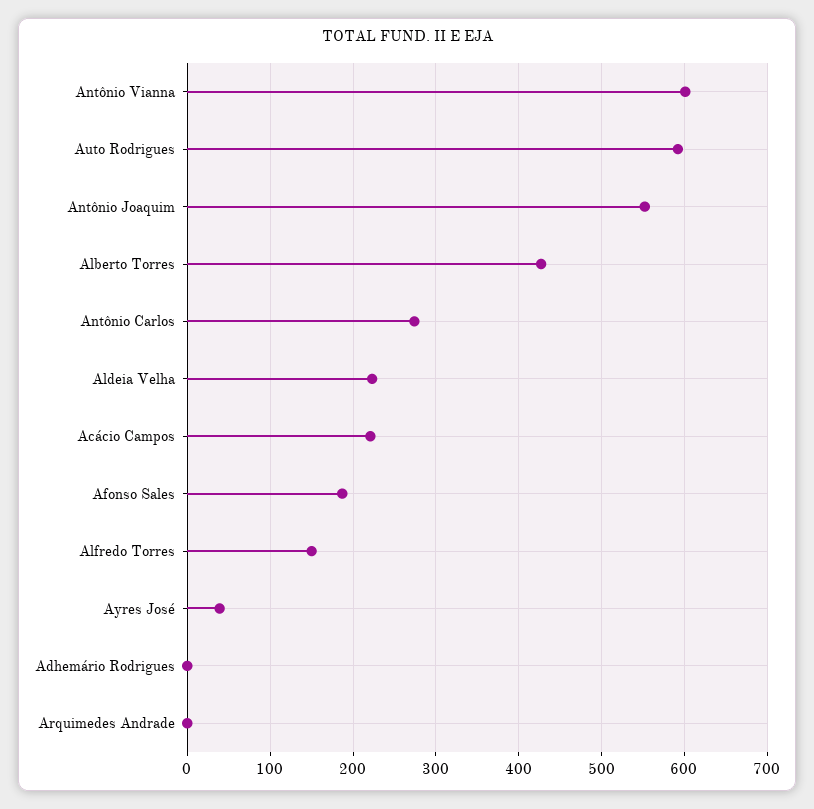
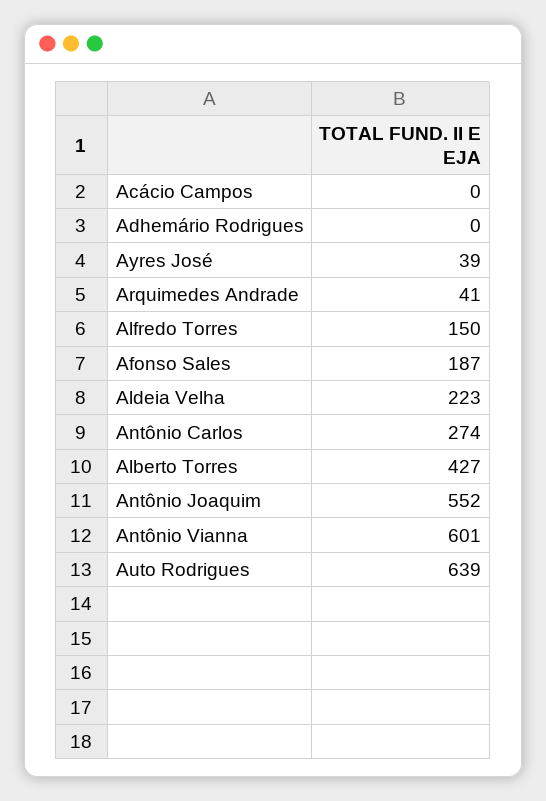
  {
    "Antônio Vianna": 601,
-   "Auto Rodrigues": 590,
+   "Auto Rodrigues": 639,
    "Antônio Joaquim": 552,
    "Alberto Torres": 427,
    "Antônio Carlos": 274,
    "Aldeia Velha": 223,
-   "Acácio Campos": 220,
+   "Acácio Campos": 0,
    "Afonso Sales": 187,
    "Alfredo Torres": 150,
    "Ayres José": 39,
    "Adhemário Rodrigues": 0,
-   "Arquimedes Andrade": 0
+   "Arquimedes Andrade": 41
  }

